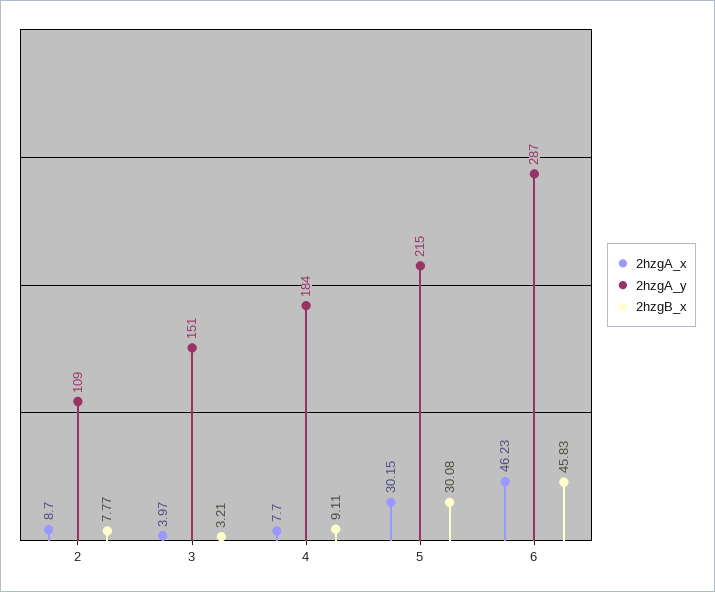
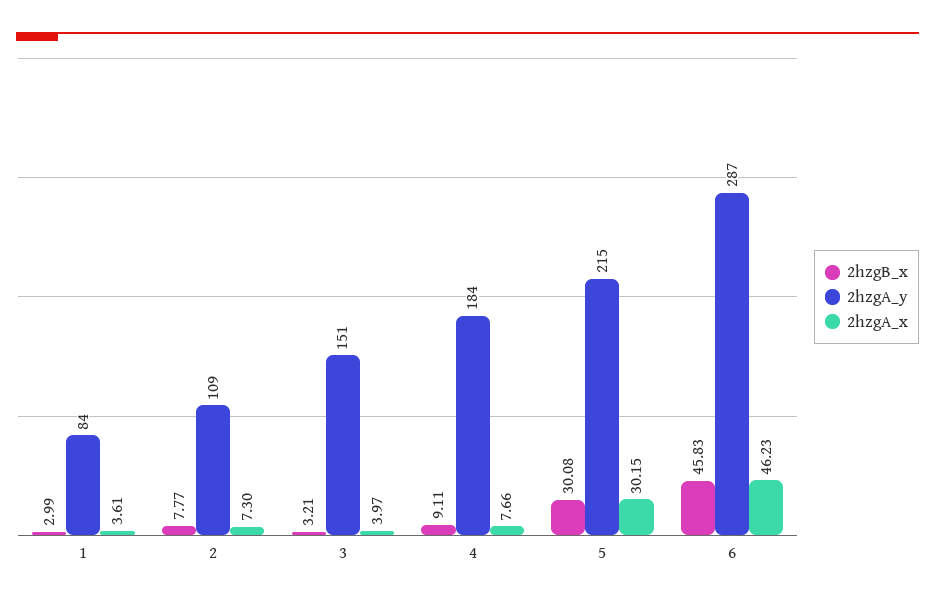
  {
    "2hzgA_x": {
-     "2": 8.7,
+     "2": 7.3,
      "3": 3.97,
-     "4": 7.7,
+     "4": 7.66,
      "5": 30.15,
-     "6": 46.23
+     "6": 46.23,
+     "1": 3.61
    },
    "2hzgA_y": {
      "2": 109,
      "3": 151,
      "4": 184,
      "5": 215,
-     "6": 287
+     "6": 287,
+     "1": 84
    },
    "2hzgB_x": {
      "2": 7.77,
      "3": 3.21,
      "4": 9.11,
      "5": 30.08,
-     "6": 45.83
+     "6": 45.83,
+     "1": 2.99
    }
  }

